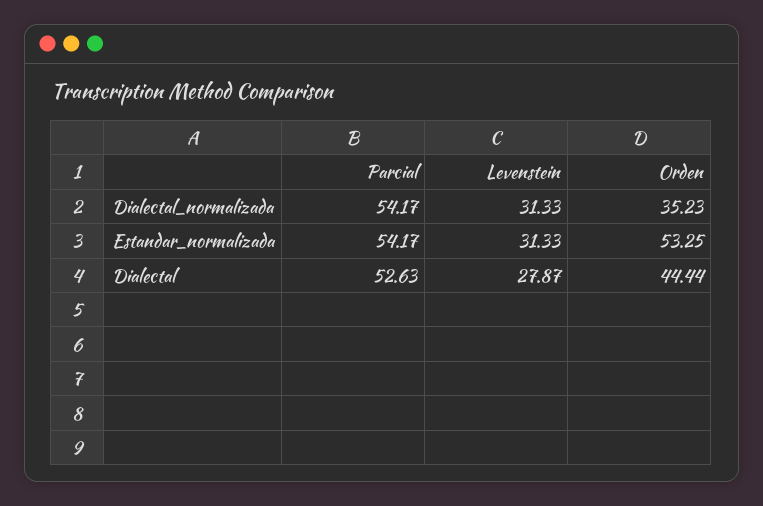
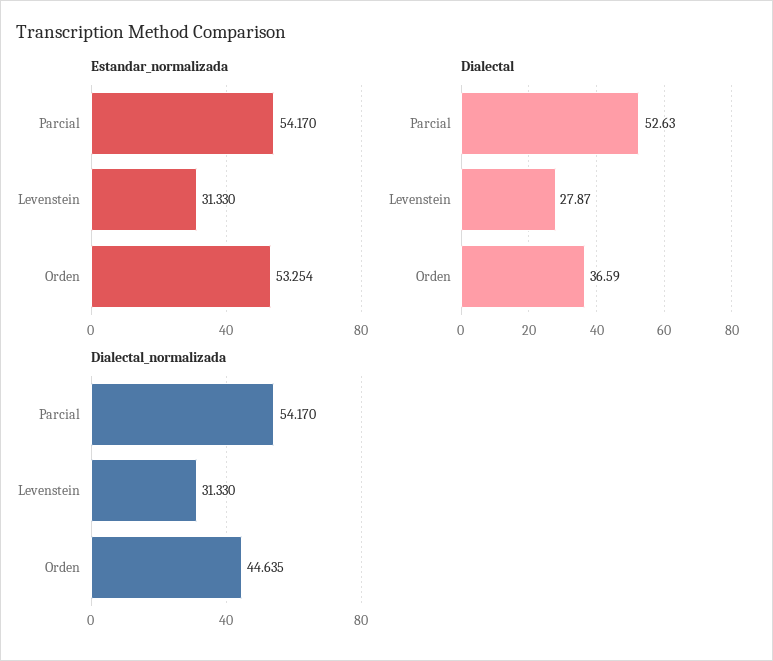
  {
    "Dialectal_normalizada": {
      "Parcial": 54.17,
      "Levenstein": 31.33,
-     "Orden": 35.23
+     "Orden": 44.635
    },
    "Estandar_normalizada": {
      "Parcial": 54.17,
      "Levenstein": 31.33,
      "Orden": 53.254
    },
    "Dialectal": {
      "Parcial": 52.63,
      "Levenstein": 27.87,
-     "Orden": 44.44
+     "Orden": 36.59
    }
  }

